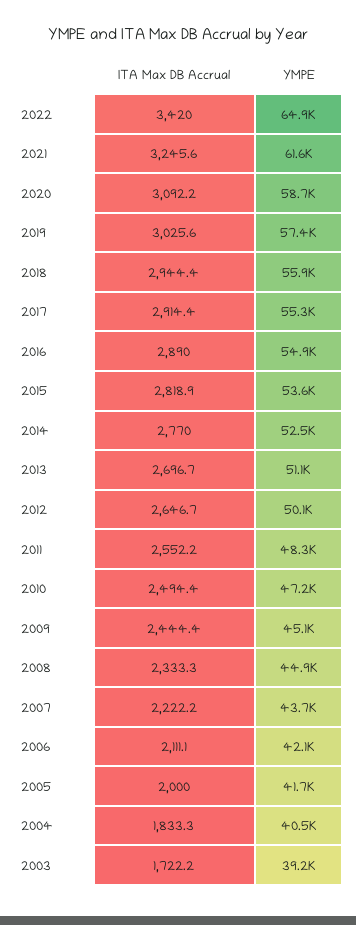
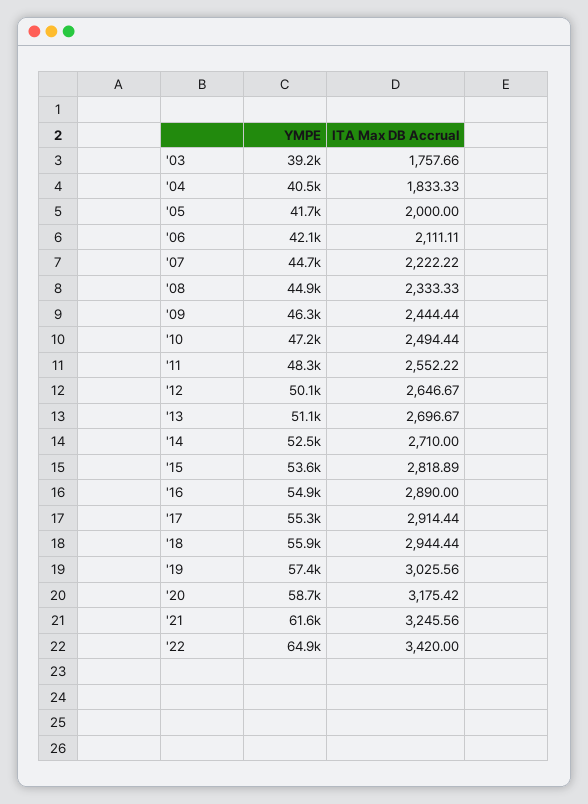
  {
    "ITA Max DB Accrual": {
      "2022": 3420,
      "2021": 3245.56,
-     "2020": 3092.2,
+     "2020": 3175.42,
      "2019": 3025.56,
      "2018": 2944.44,
      "2017": 2914.44,
      "2016": 2890,
      "2015": 2818.89,
-     "2014": 2770,
+     "2014": 2710,
      "2013": 2696.67,
      "2012": 2646.67,
      "2011": 2552.22,
      "2010": 2494.44,
      "2009": 2444.44,
      "2008": 2333.33,
      "2007": 2222.22,
      "2006": 2111.11,
      "2005": 2000,
      "2004": 1833.33,
-     "2003": 1722.2
+     "2003": 1757.66
    },
    "YMPE": {
      "2022": 64900,
      "2021": 61600,
      "2020": 58700,
      "2019": 57400,
      "2018": 55900,
      "2017": 55300,
      "2016": 54900,
      "2015": 53600,
      "2014": 52500,
      "2013": 51100,
      "2012": 50100,
      "2011": 48300,
      "2010": 47200,
-     "2009": 45100,
+     "2009": 46300,
      "2008": 44900,
-     "2007": 43700,
+     "2007": 44700,
      "2006": 42100,
      "2005": 41700,
      "2004": 40500,
      "2003": 39200
    }
  }

